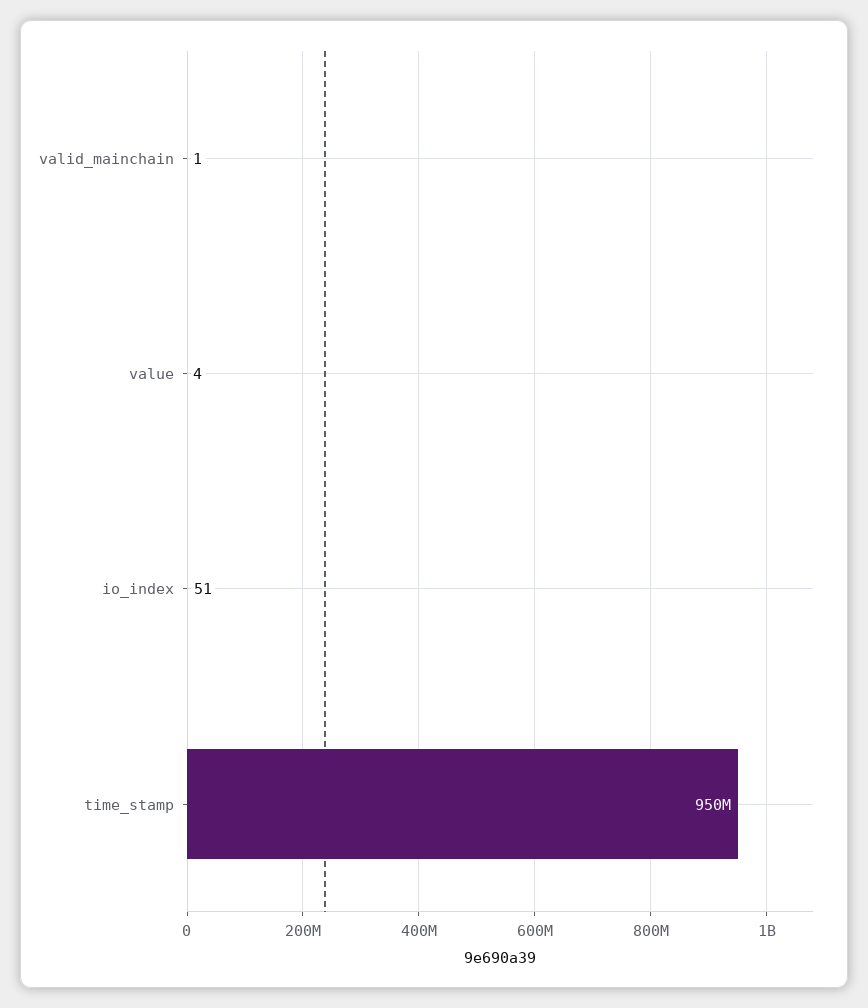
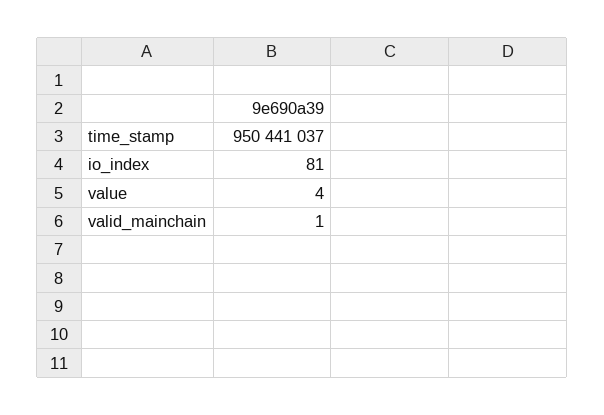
  {
    "valid_mainchain": 1,
    "value": 4,
-   "io_index": 51,
+   "io_index": 81,
    "time_stamp": 950441037
  }

